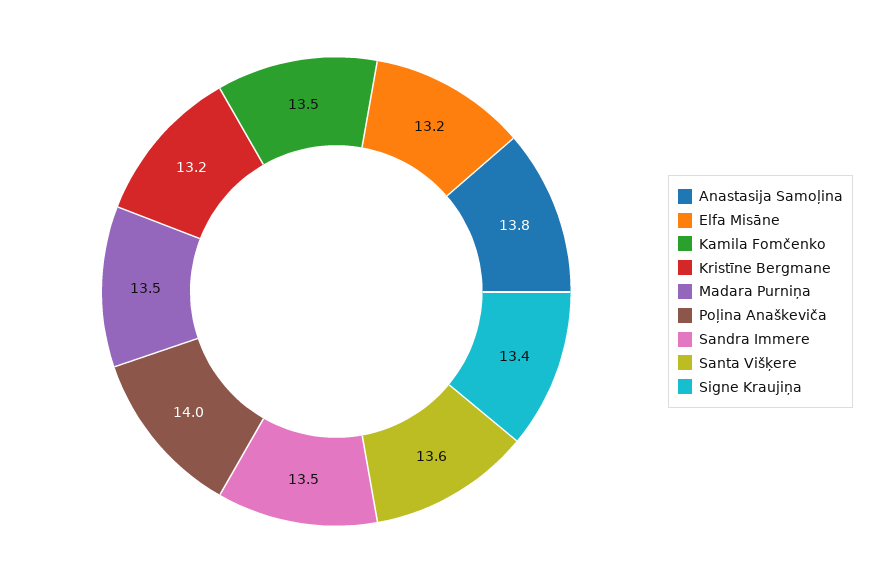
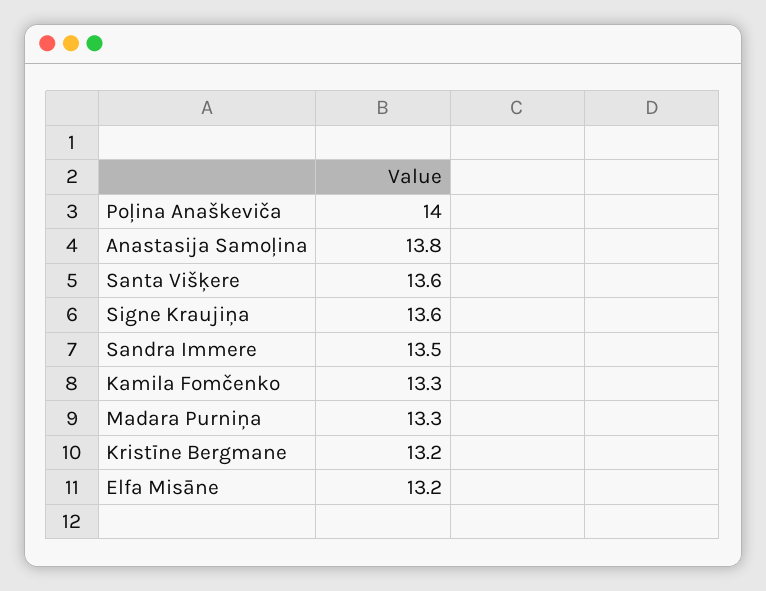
  {
    "Anastasija Samoļina": 13.8,
    "Elfa Misāne": 13.2,
-   "Kamila Fomčenko": 13.5,
+   "Kamila Fomčenko": 13.3,
    "Kristīne Bergmane": 13.2,
-   "Madara Purniņa": 13.5,
+   "Madara Purniņa": 13.3,
    "Poļina Anaškeviča": 14,
    "Sandra Immere": 13.5,
    "Santa Višķere": 13.6,
-   "Signe Kraujiņa": 13.4
+   "Signe Kraujiņa": 13.6
  }

